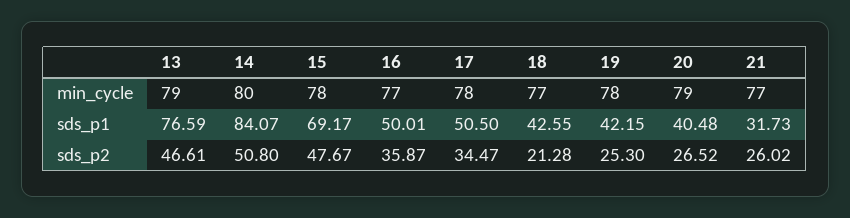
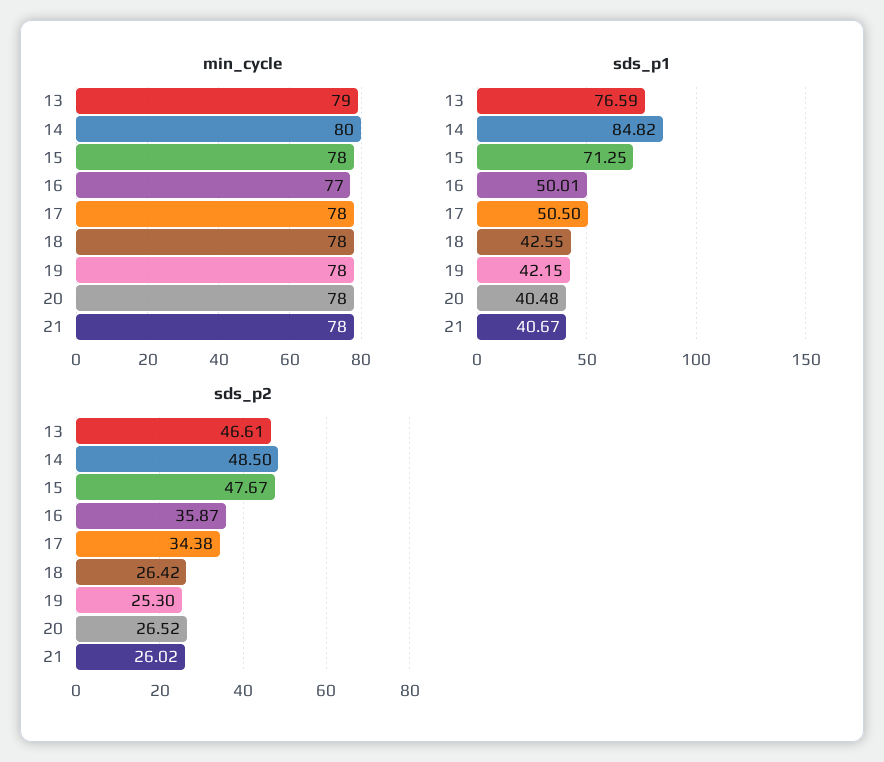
  {
    "min_cycle": {
      "13": 79,
      "14": 80,
      "15": 78,
      "16": 77,
      "17": 78,
-     "18": 77,
+     "18": 78,
      "19": 78,
-     "20": 79,
+     "20": 78,
-     "21": 77
+     "21": 78
    },
    "sds_p1": {
      "13": 76.59,
-     "14": 84.07,
+     "14": 84.82,
-     "15": 69.17,
+     "15": 71.25,
      "16": 50.01,
      "17": 50.5,
      "18": 42.55,
      "19": 42.15,
      "20": 40.48,
-     "21": 31.73
+     "21": 40.67
    },
    "sds_p2": {
      "13": 46.61,
-     "14": 50.8,
+     "14": 48.5,
      "15": 47.67,
      "16": 35.87,
-     "17": 34.47,
+     "17": 34.38,
-     "18": 21.28,
+     "18": 26.42,
      "19": 25.3,
      "20": 26.52,
      "21": 26.02
    }
  }

